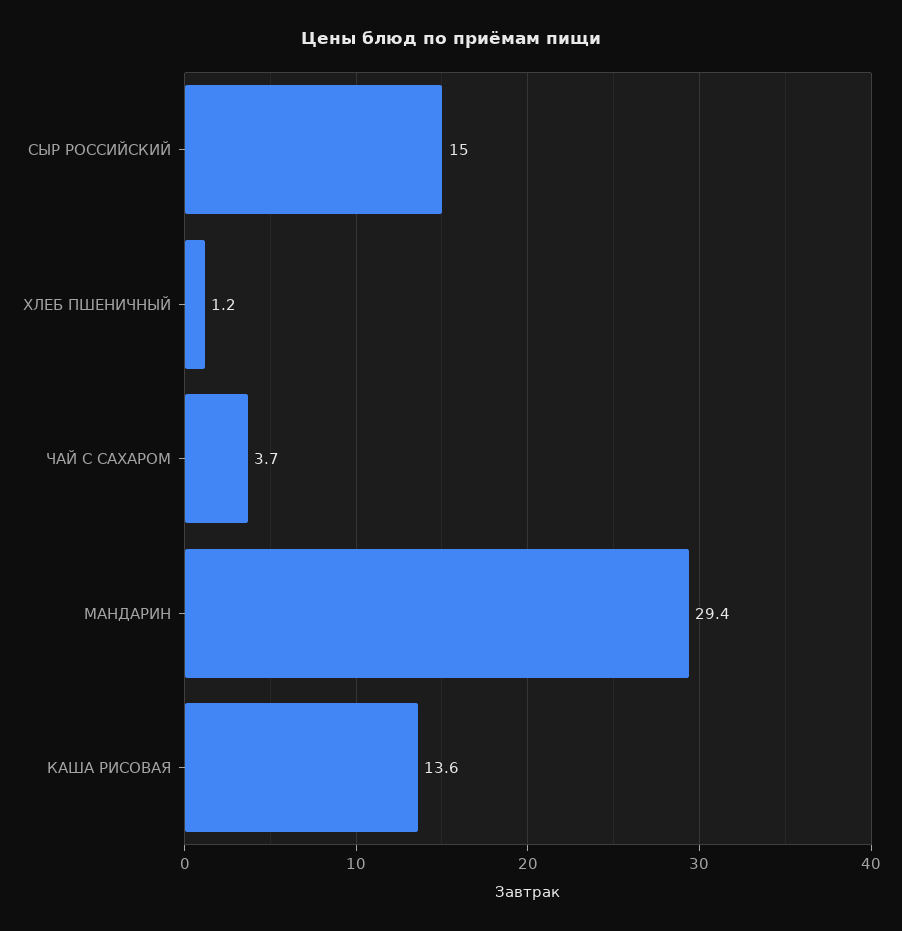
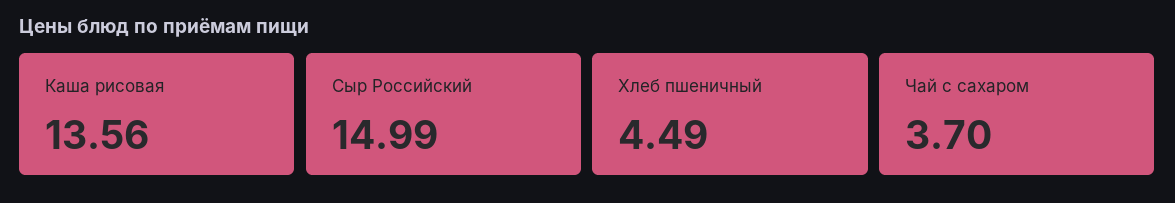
  {
    "СЫР РОССИЙСКИЙ": 14.99,
-   "ХЛЕБ ПШЕНИЧНЫЙ": 1.2,
+   "ХЛЕБ ПШЕНИЧНЫЙ": 4.49,
    "ЧАЙ С САХАРОМ": 3.7,
-   "МАНДАРИН": 29.4,
    "КАША РИСОВАЯ": 13.56
  }

